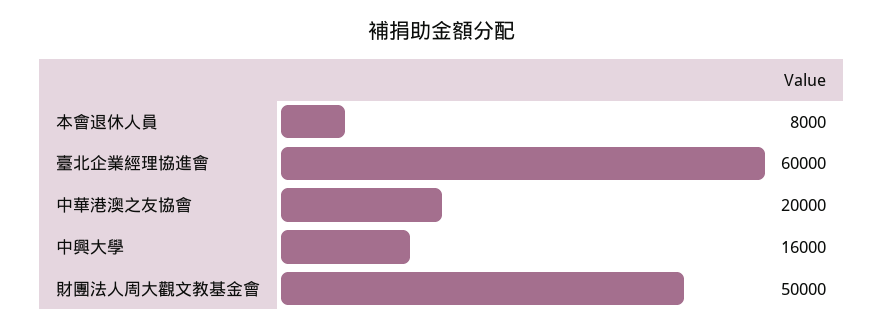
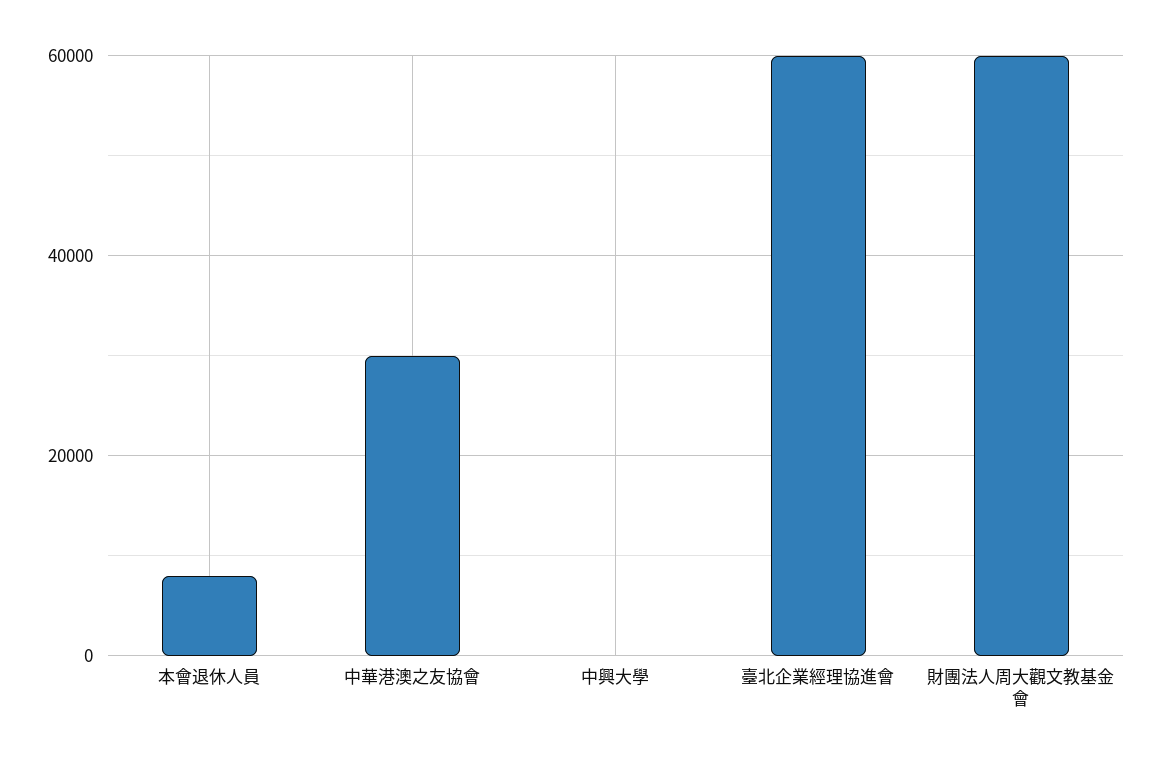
  {
    "本會退休人員": 8000,
    "臺北企業經理協進會": 60000,
-   "中華港澳之友協會": 20000,
+   "中華港澳之友協會": 30000,
-   "中興大學": 16000,
+   "中興大學": 0,
-   "財團法人周大觀文教基金會": 50000
+   "財團法人周大觀文教基金會": 60000
  }

